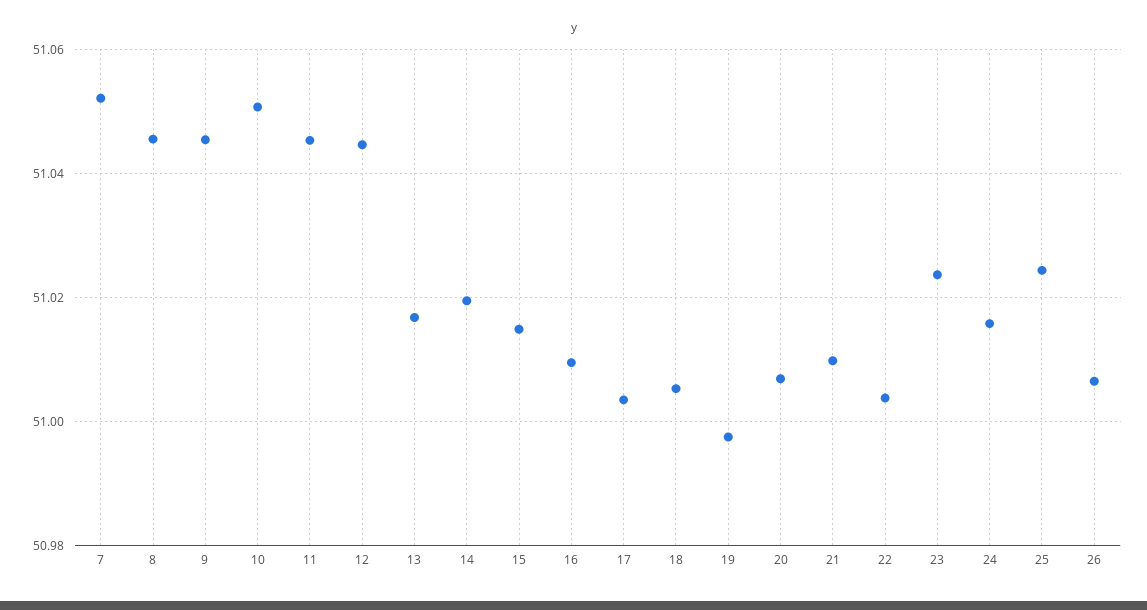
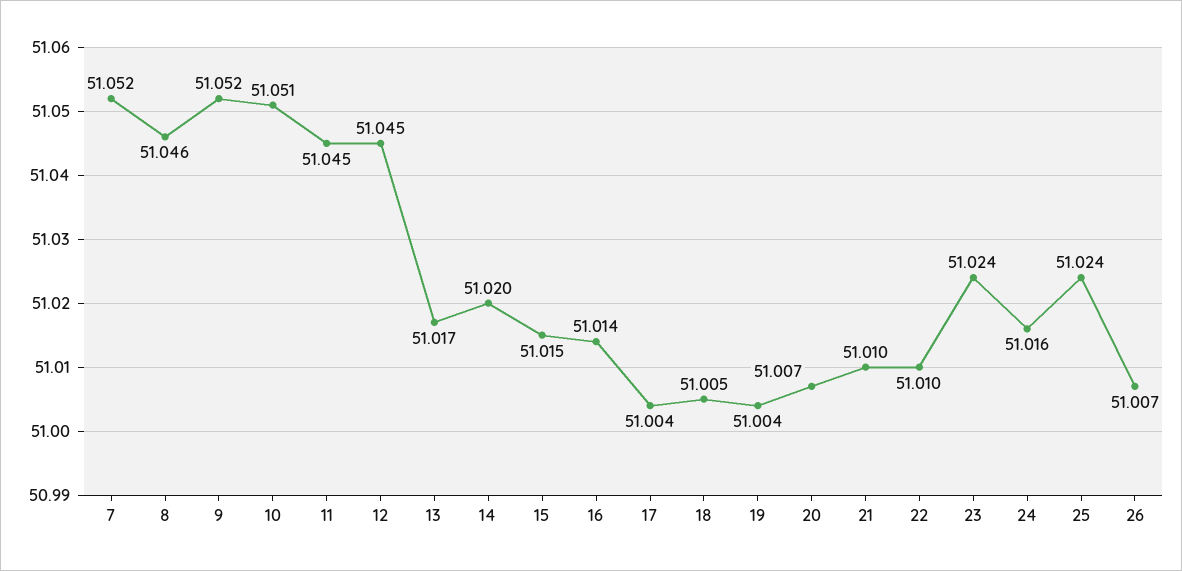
  {
    "7": 51.052,
    "8": 51.046,
-   "9": 51.046,
+   "9": 51.052,
    "10": 51.051,
    "11": 51.045,
    "12": 51.045,
    "13": 51.017,
    "14": 51.02,
    "15": 51.015,
-   "16": 51.01,
+   "16": 51.014,
    "17": 51.004,
    "18": 51.005,
-   "19": 50.998,
+   "19": 51.004,
    "20": 51.007,
    "21": 51.01,
-   "22": 51.004,
+   "22": 51.01,
    "23": 51.024,
    "24": 51.016,
    "25": 51.024,
    "26": 51.007
  }

